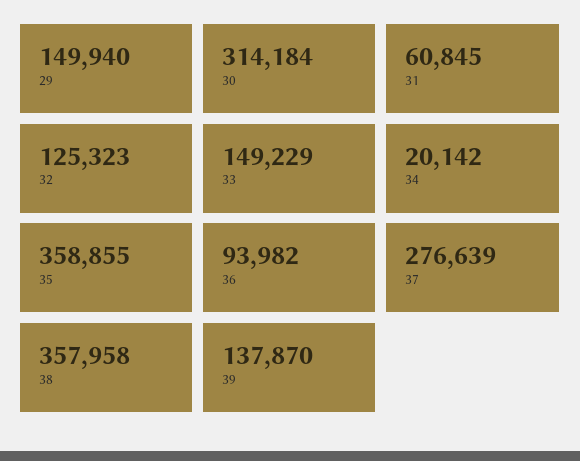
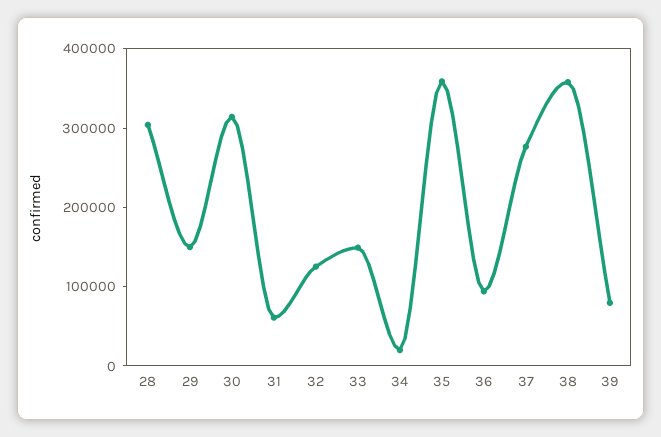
  {
    "29": 149940,
    "30": 314184,
    "31": 60845,
    "32": 125323,
    "33": 149229,
    "34": 20142,
    "35": 358855,
    "36": 93982,
    "37": 276639,
    "38": 357958,
-   "39": 137870
+   "39": 80000,
+   "28": 300000
  }

